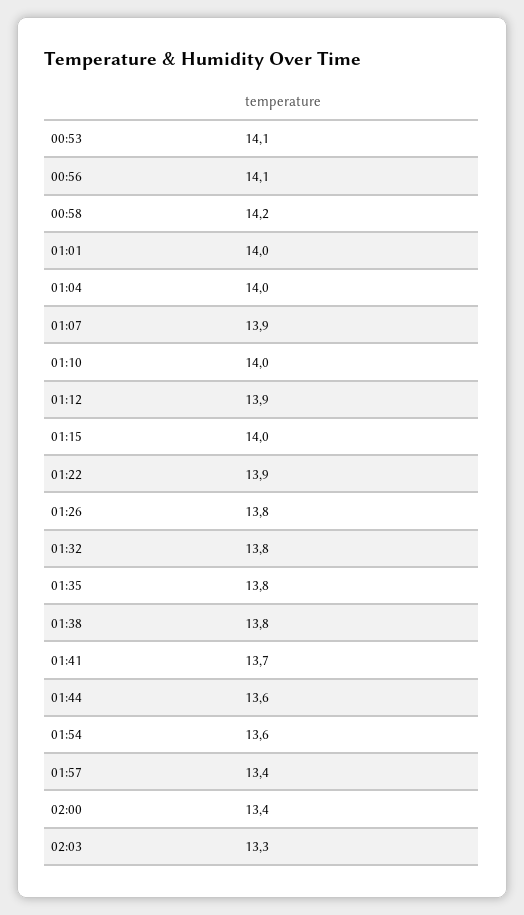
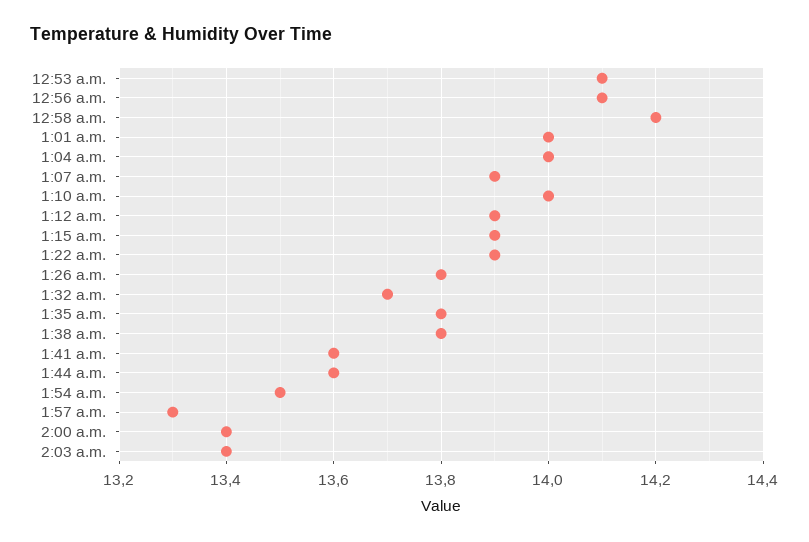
  {
    "00:53": 14.1,
    "00:56": 14.1,
    "00:58": 14.2,
    "01:01": 14,
    "01:04": 14,
    "01:07": 13.9,
    "01:10": 14,
    "01:12": 13.9,
-   "01:15": 14,
+   "01:15": 13.9,
    "01:22": 13.9,
    "01:26": 13.8,
-   "01:32": 13.8,
+   "01:32": 13.7,
    "01:35": 13.8,
    "01:38": 13.8,
-   "01:41": 13.7,
+   "01:41": 13.6,
    "01:44": 13.6,
-   "01:54": 13.6,
+   "01:54": 13.5,
-   "01:57": 13.4,
+   "01:57": 13.3,
    "02:00": 13.4,
-   "02:03": 13.3
+   "02:03": 13.4
  }

